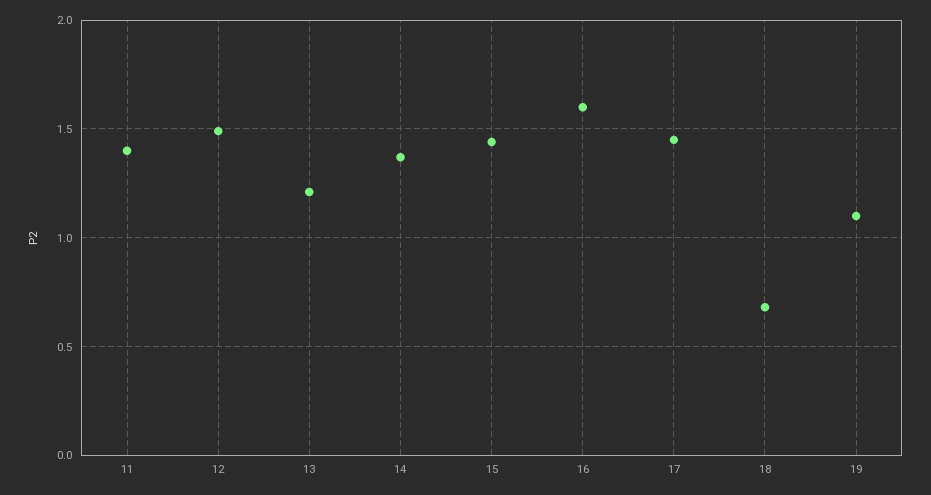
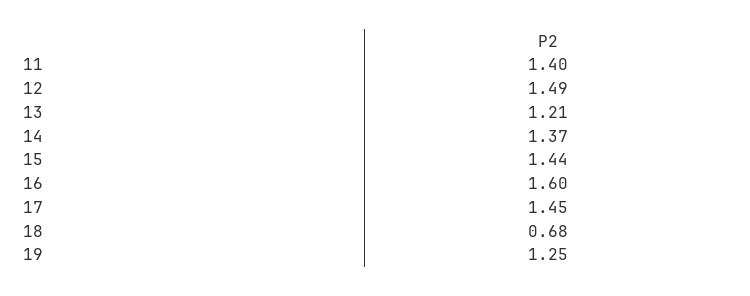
  {
    "11": 1.4,
    "12": 1.49,
    "13": 1.21,
    "14": 1.37,
    "15": 1.44,
    "16": 1.6,
    "17": 1.45,
    "18": 0.68,
-   "19": 1.1
+   "19": 1.25
  }

